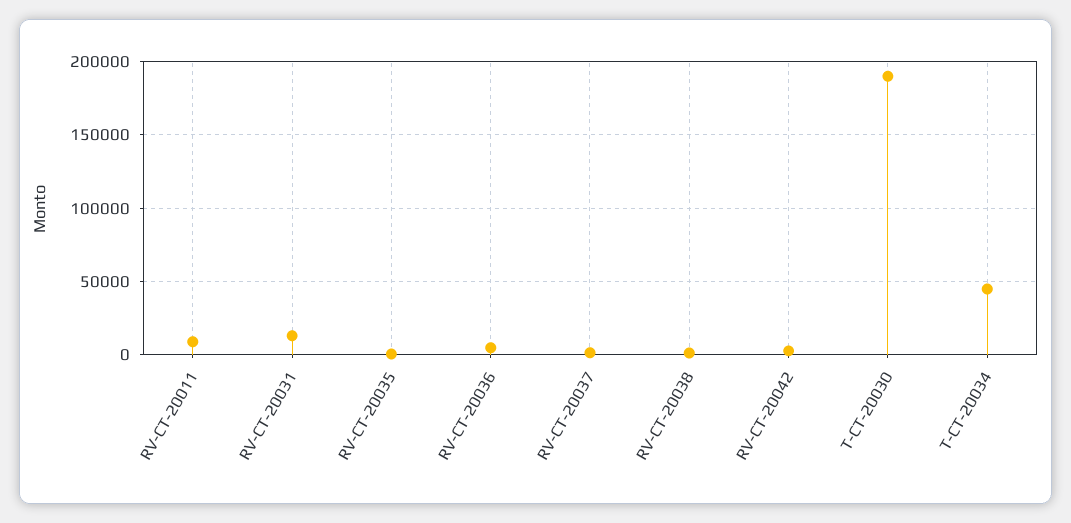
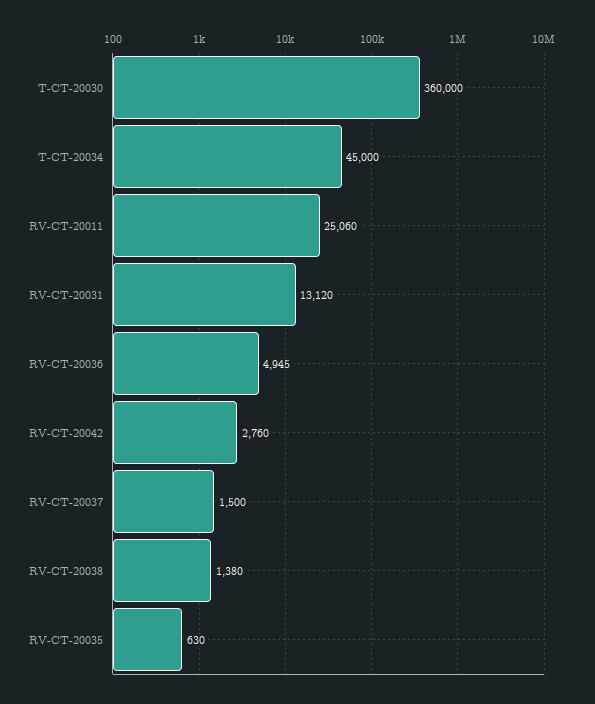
  {
-   "RV-CT-20011": 10000,
+   "RV-CT-20011": 25060,
    "RV-CT-20031": 13120,
    "RV-CT-20035": 630,
    "RV-CT-20036": 4945,
    "RV-CT-20037": 1500,
    "RV-CT-20038": 1380,
    "RV-CT-20042": 2760,
-   "T-CT-20030": 190000,
+   "T-CT-20030": 360000,
    "T-CT-20034": 45000
  }

